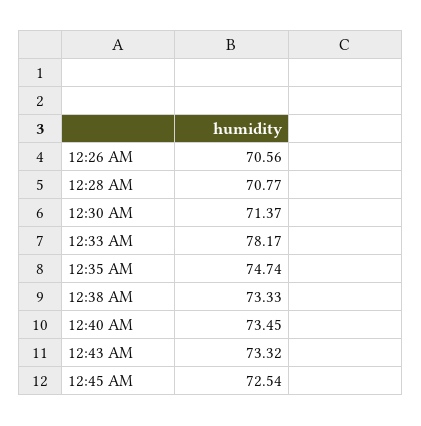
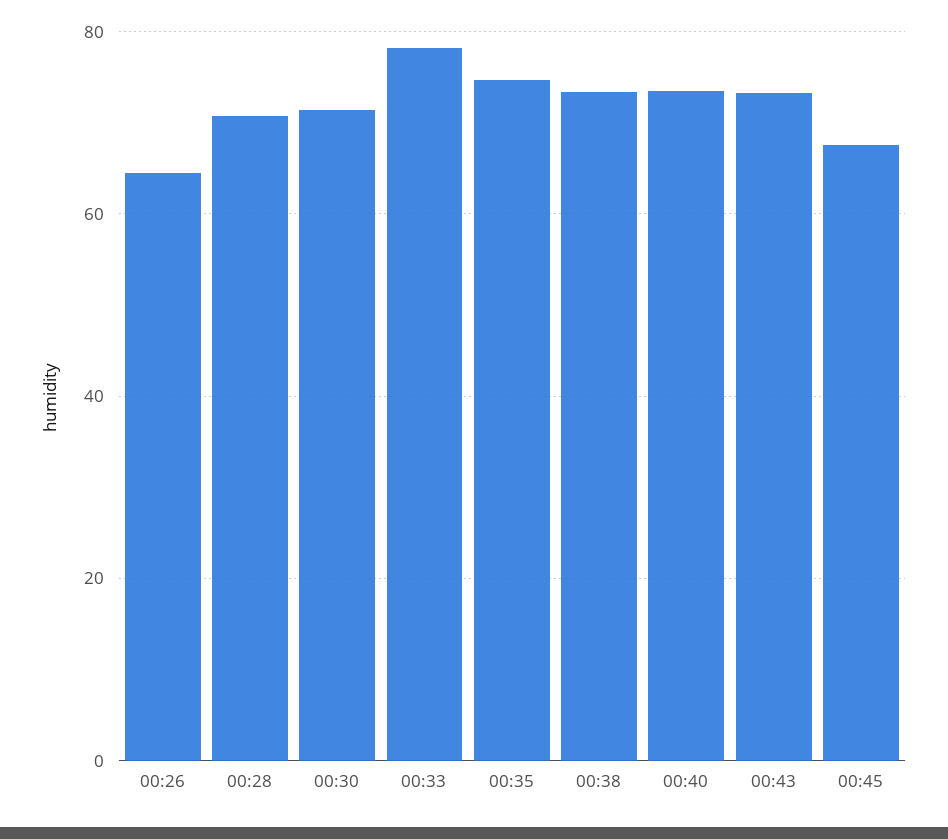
  {
-   "12:26 AM": 70.56,
+   "12:26 AM": 64,
    "12:28 AM": 70.77,
    "12:30 AM": 71.37,
    "12:33 AM": 78.17,
    "12:35 AM": 74.74,
    "12:38 AM": 73.33,
    "12:40 AM": 73.45,
    "12:43 AM": 73.32,
-   "12:45 AM": 72.54
+   "12:45 AM": 68
  }

